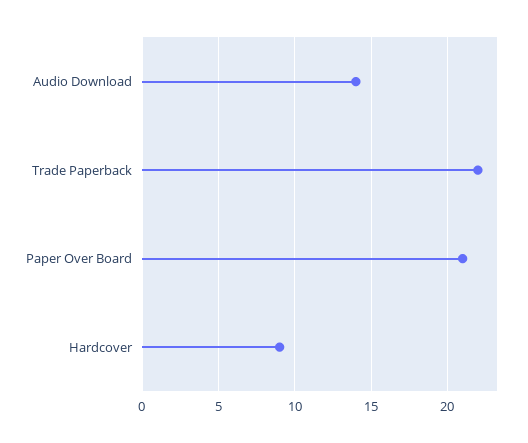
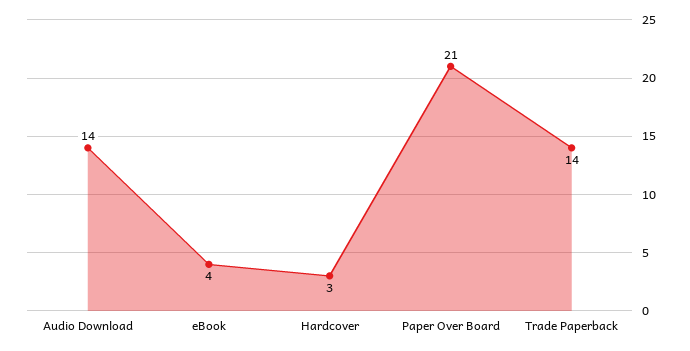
  {
    "Audio Download": 14,
-   "Trade Paperback": 22,
+   "Trade Paperback": 14,
    "Paper Over Board": 21,
-   "Hardcover": 9
+   "Hardcover": 3,
+   "eBook": 4
  }

